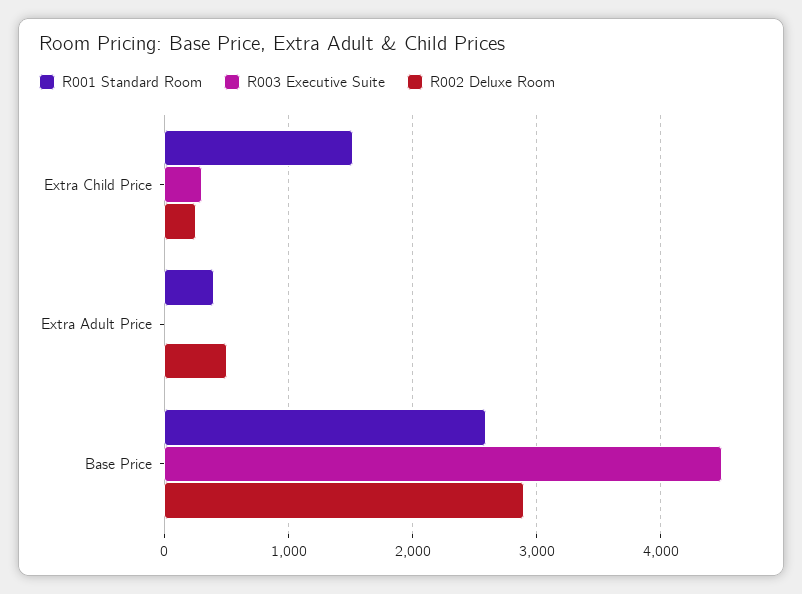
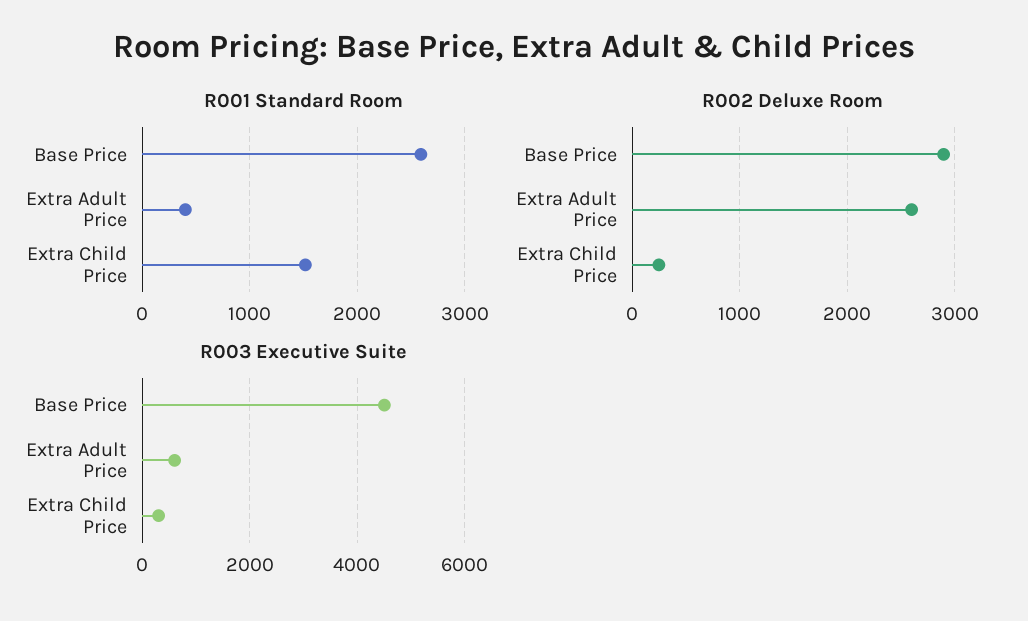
  {
    "R001 Standard Room": {
      "Extra Child Price": 1500,
      "Extra Adult Price": 400,
      "Base Price": 2600
    },
    "R003 Executive Suite": {
      "Extra Child Price": 300,
-     "Extra Adult Price": 0,
+     "Extra Adult Price": 600,
      "Base Price": 4500
    },
    "R002 Deluxe Room": {
      "Extra Child Price": 300,
-     "Extra Adult Price": 500,
+     "Extra Adult Price": 2600,
      "Base Price": 2900
    }
  }

